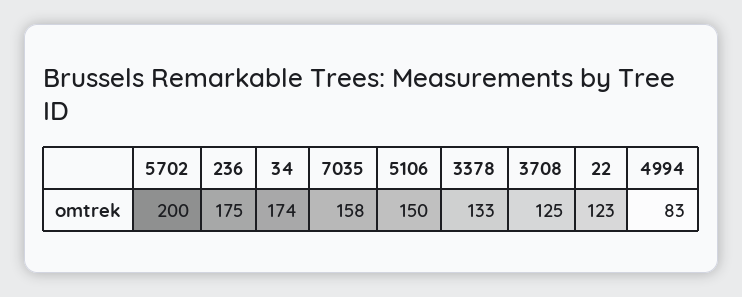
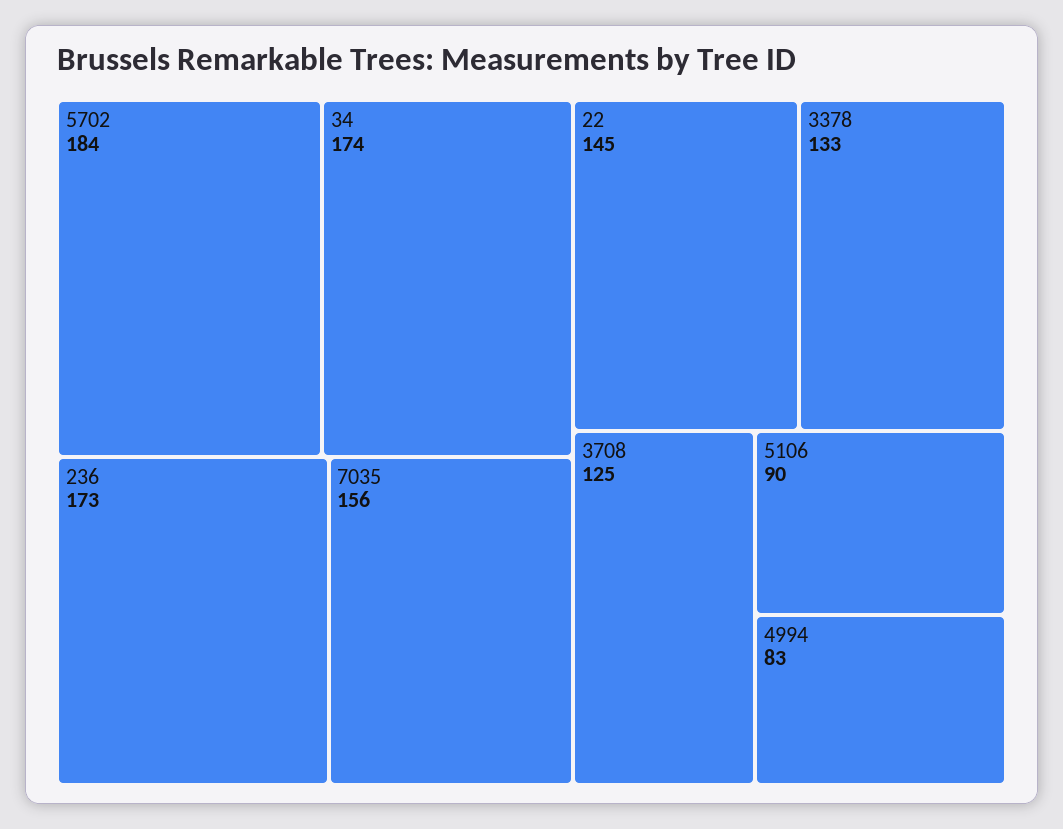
  {
-   "5702": 200,
+   "5702": 184,
-   "236": 175,
+   "236": 173,
    "34": 174,
-   "7035": 158,
+   "7035": 156,
-   "5106": 150,
+   "5106": 90,
    "3378": 133,
    "3708": 125,
-   "22": 123,
+   "22": 145,
    "4994": 83
  }

